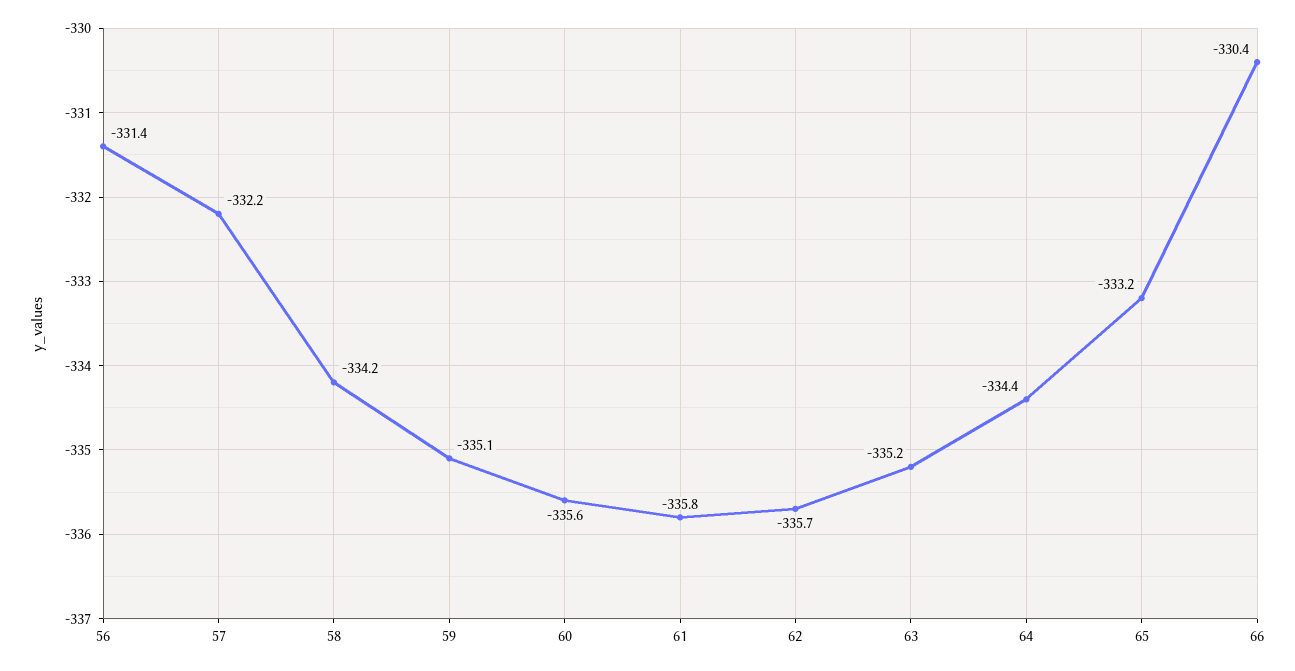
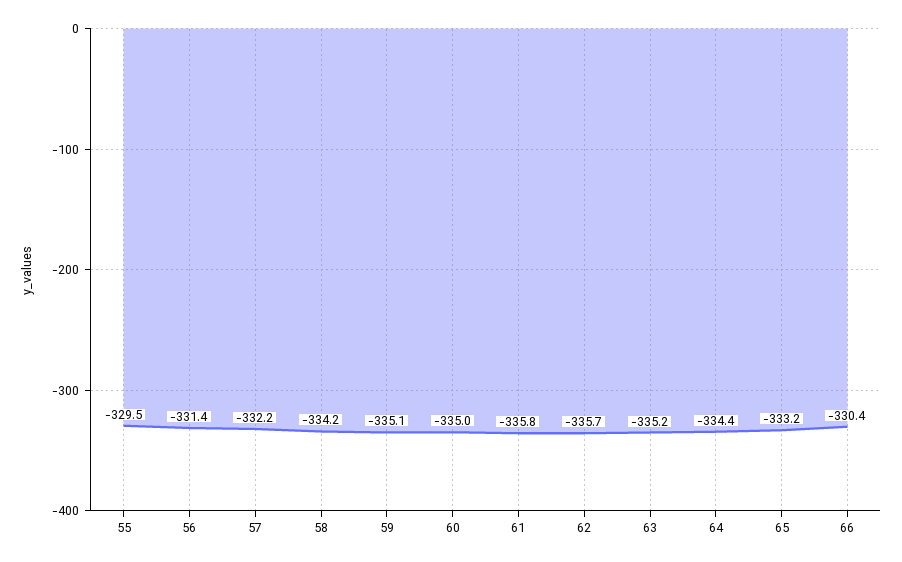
  {
    "56": -331.4,
    "57": -332.2,
    "58": -334.2,
    "59": -335.1,
-   "60": -335.6,
+   "60": -335,
    "61": -335.8,
    "62": -335.7,
    "63": -335.2,
    "64": -334.4,
    "65": -333.2,
-   "66": -330.4
+   "66": -330.4,
+   "55": -329.5
  }

